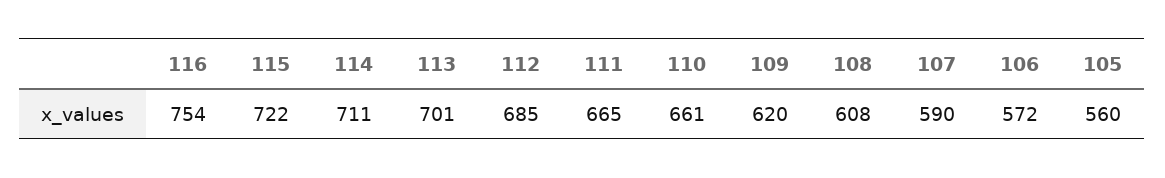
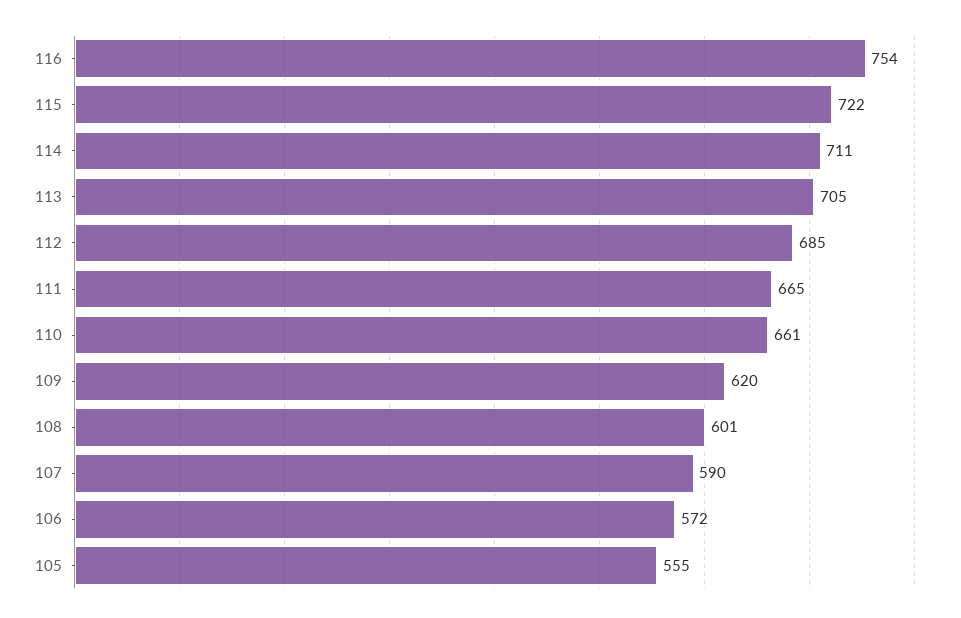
  {
    "116": 754,
    "115": 722,
    "114": 711,
-   "113": 701,
+   "113": 705,
    "112": 685,
    "111": 665,
    "110": 661,
    "109": 620,
-   "108": 608,
+   "108": 601,
    "107": 590,
    "106": 572,
-   "105": 560
+   "105": 555
  }

